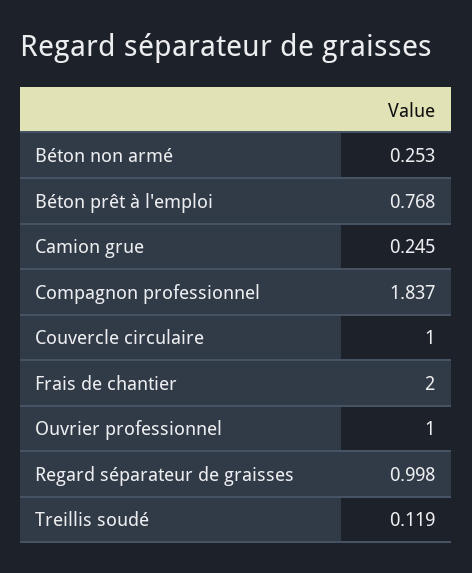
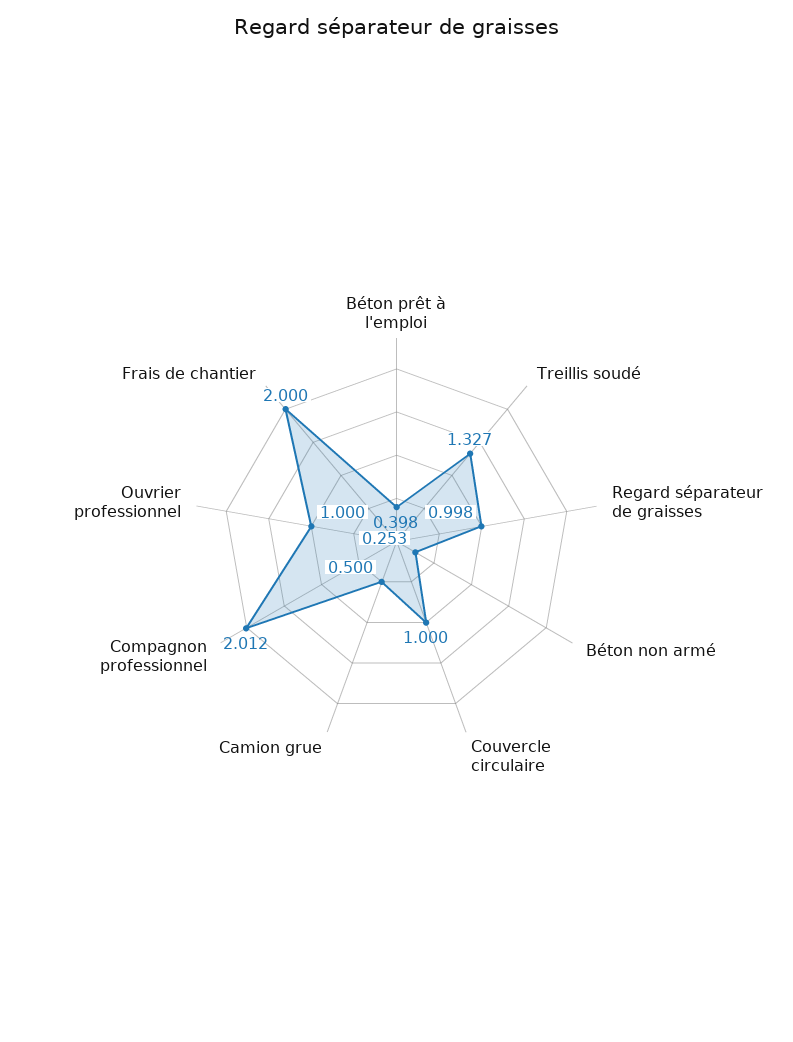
  {
    "Béton non armé": 0.253,
-   "Béton prêt à l'emploi": 0.768,
+   "Béton prêt à l'emploi": 0.398,
-   "Camion grue": 0.245,
+   "Camion grue": 0.5,
-   "Compagnon professionnel": 1.837,
+   "Compagnon professionnel": 2.012,
    "Couvercle circulaire": 1,
    "Frais de chantier": 2,
    "Ouvrier professionnel": 1,
    "Regard séparateur de graisses": 0.998,
-   "Treillis soudé": 0.119
+   "Treillis soudé": 1.327
  }

